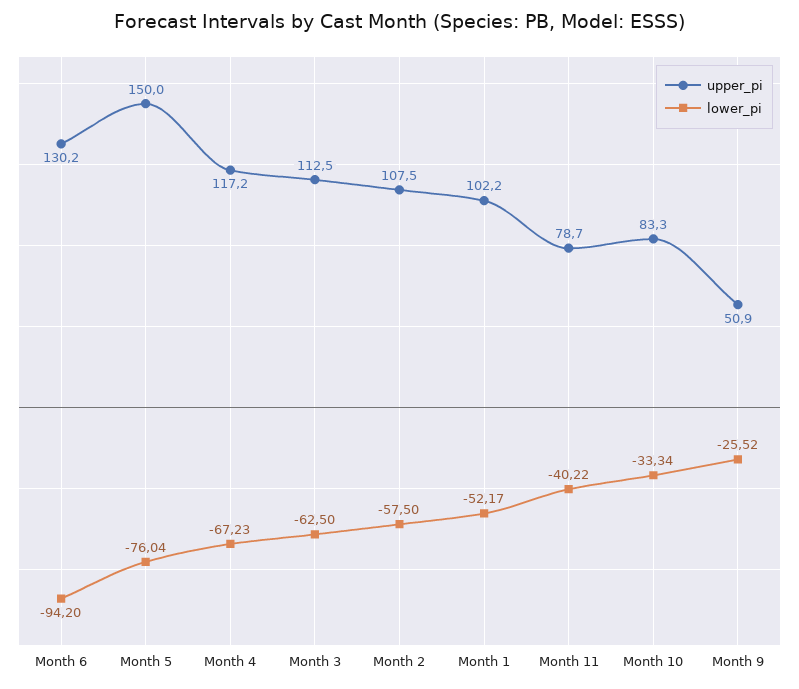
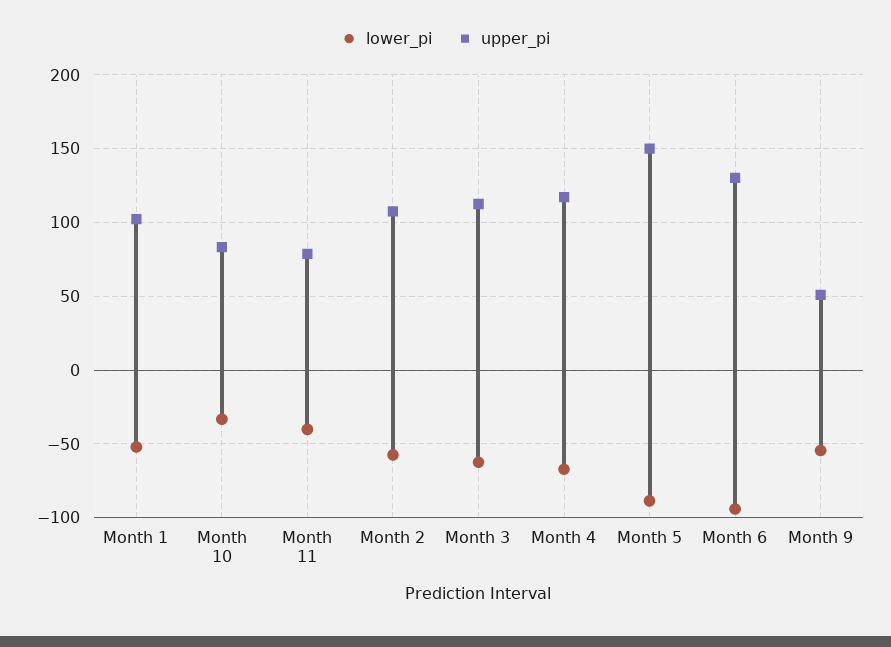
  {
    "upper_pi": {
      "Month 6": 130.2,
      "Month 5": 150,
      "Month 4": 117.2,
      "Month 3": 112.5,
      "Month 2": 107.5,
      "Month 1": 102.2,
      "Month 11": 78.7,
      "Month 10": 83.3,
      "Month 9": 50.9
    },
    "lower_pi": {
      "Month 6": -94.2,
-     "Month 5": -76.04,
+     "Month 5": -90,
      "Month 4": -67.23,
      "Month 3": -62.5,
      "Month 2": -57.5,
      "Month 1": -52.17,
      "Month 11": -40.22,
      "Month 10": -33.34,
-     "Month 9": -25.52
+     "Month 9": -55
    }
  }

